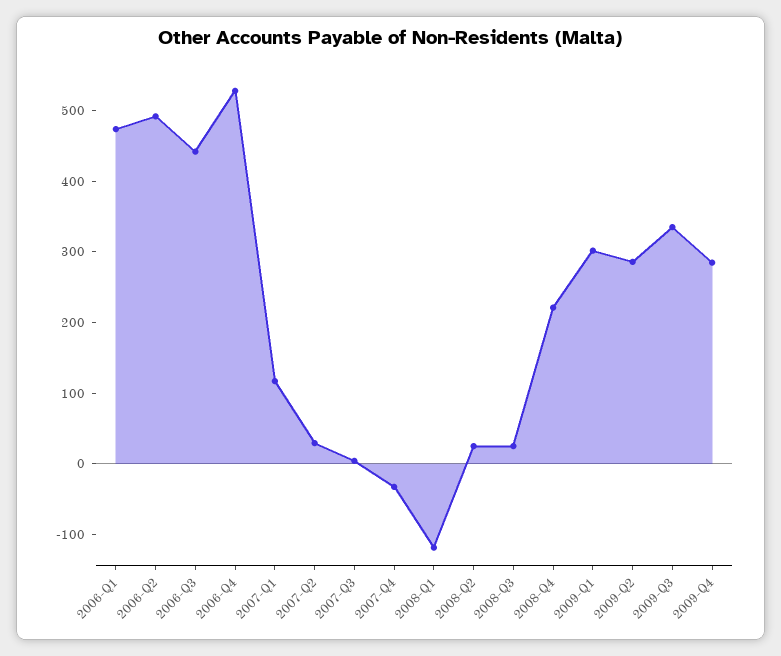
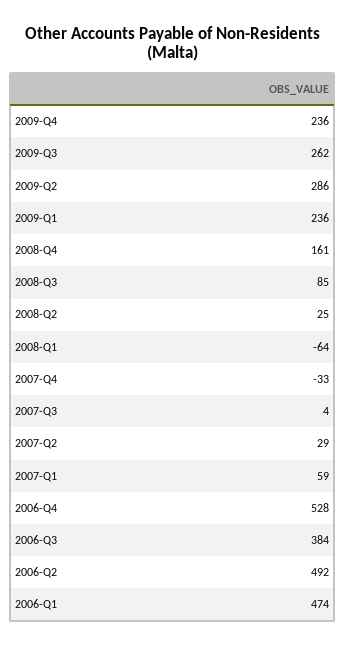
  {
    "2006-Q1": 474,
    "2006-Q2": 492,
-   "2006-Q3": 440,
+   "2006-Q3": 384,
    "2006-Q4": 528,
-   "2007-Q1": 120,
+   "2007-Q1": 59,
    "2007-Q2": 29,
    "2007-Q3": 4,
    "2007-Q4": -33,
-   "2008-Q1": -120,
+   "2008-Q1": -64,
    "2008-Q2": 25,
-   "2008-Q3": 20,
+   "2008-Q3": 85,
-   "2008-Q4": 220,
+   "2008-Q4": 161,
-   "2009-Q1": 300,
+   "2009-Q1": 236,
    "2009-Q2": 286,
-   "2009-Q3": 340,
+   "2009-Q3": 262,
-   "2009-Q4": 280
+   "2009-Q4": 236
  }

